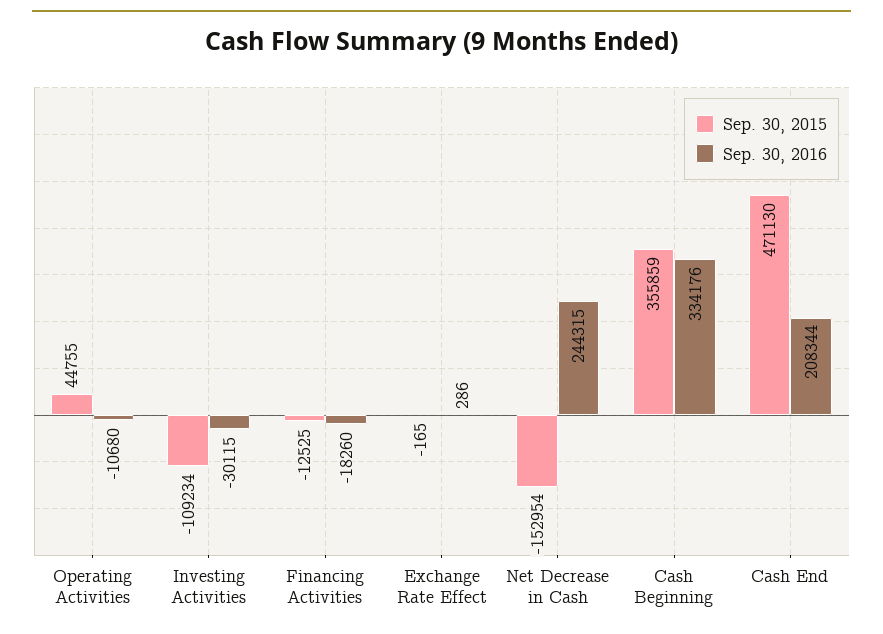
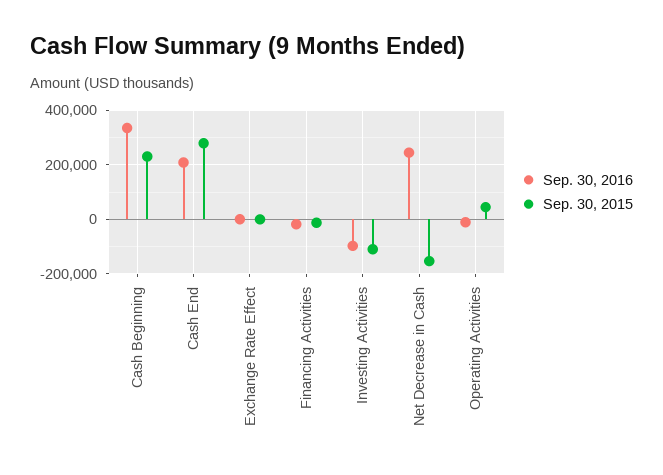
  {
    "Sep. 30, 2015": {
      "Operating Activities": 44755,
      "Investing Activities": -109234,
      "Financing Activities": -12525,
      "Exchange Rate Effect": -165,
      "Net Decrease in Cash": -152954,
-     "Cash Beginning": 355859,
+     "Cash Beginning": 225000,
-     "Cash End": 471130
+     "Cash End": 275000
    },
    "Sep. 30, 2016": {
      "Operating Activities": -10680,
-     "Investing Activities": -30115,
+     "Investing Activities": -100000,
      "Financing Activities": -18260,
      "Exchange Rate Effect": 286,
      "Net Decrease in Cash": 244315,
      "Cash Beginning": 334176,
      "Cash End": 208344
    }
  }

